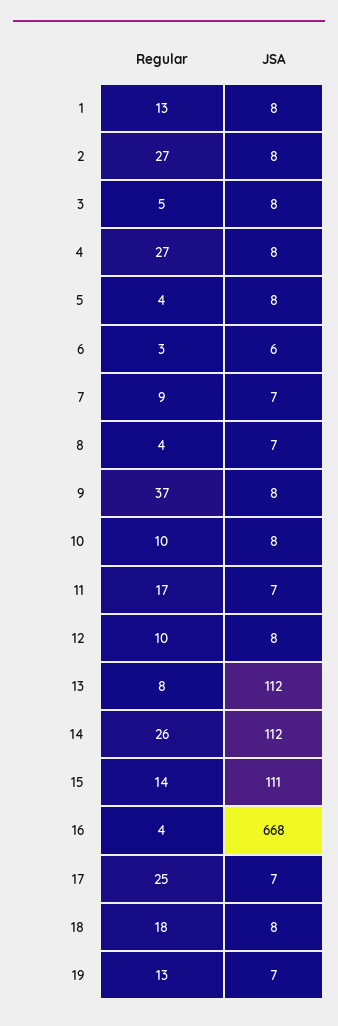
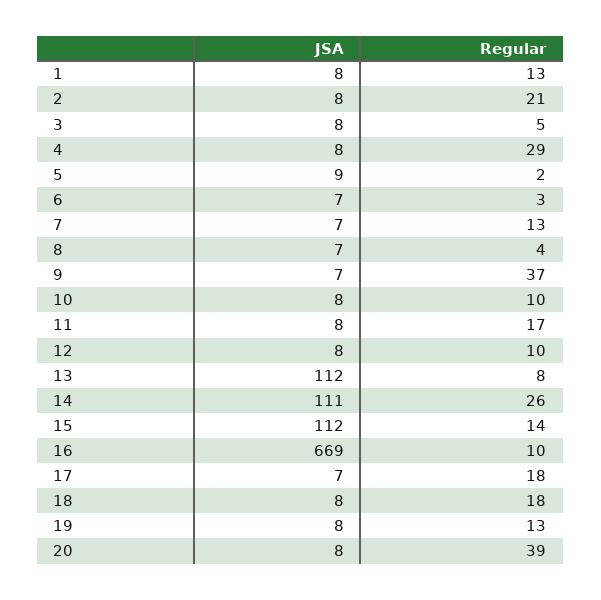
  {
    "Regular": {
      "1": 13,
-     "2": 27,
+     "2": 21,
      "3": 5,
-     "4": 27,
+     "4": 29,
-     "5": 4,
+     "5": 2,
      "6": 3,
-     "7": 9,
+     "7": 13,
      "8": 4,
      "9": 37,
      "10": 10,
      "11": 17,
      "12": 10,
      "13": 8,
      "14": 26,
      "15": 14,
-     "16": 4,
+     "16": 10,
-     "17": 25,
+     "17": 18,
      "18": 18,
-     "19": 13
+     "19": 13,
+     "20": 39
    },
    "JSA": {
      "1": 8,
      "2": 8,
      "3": 8,
      "4": 8,
-     "5": 8,
+     "5": 9,
-     "6": 6,
+     "6": 7,
      "7": 7,
      "8": 7,
-     "9": 8,
+     "9": 7,
      "10": 8,
-     "11": 7,
+     "11": 8,
      "12": 8,
      "13": 112,
-     "14": 112,
+     "14": 111,
-     "15": 111,
+     "15": 112,
-     "16": 668,
+     "16": 669,
      "17": 7,
      "18": 8,
-     "19": 7
+     "19": 8,
+     "20": 8
    }
  }

